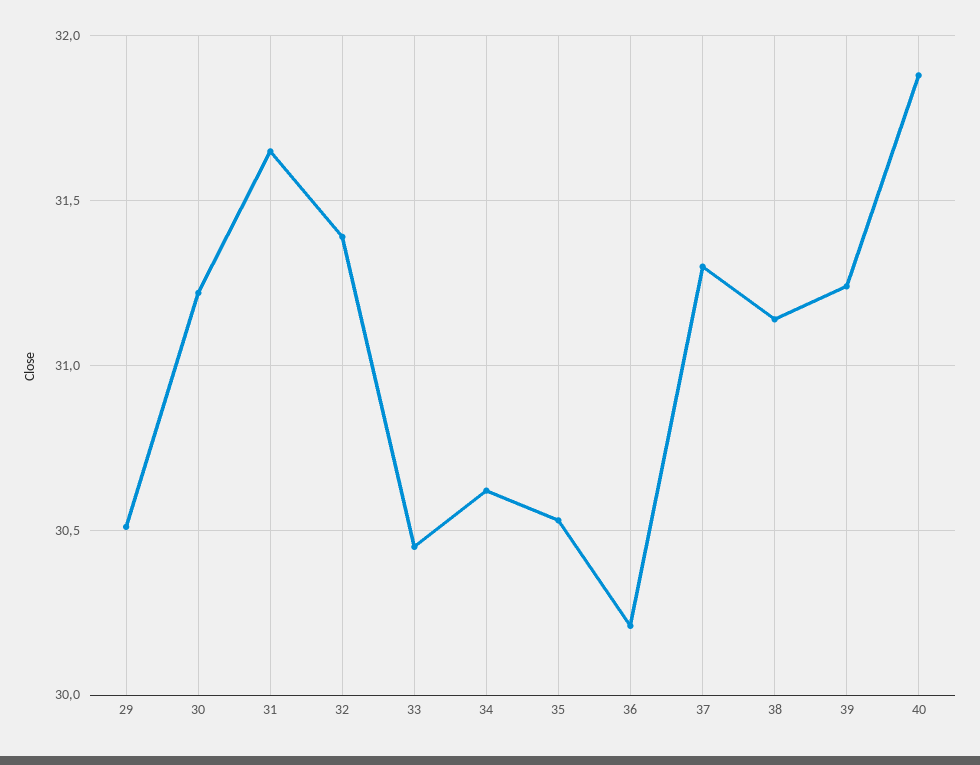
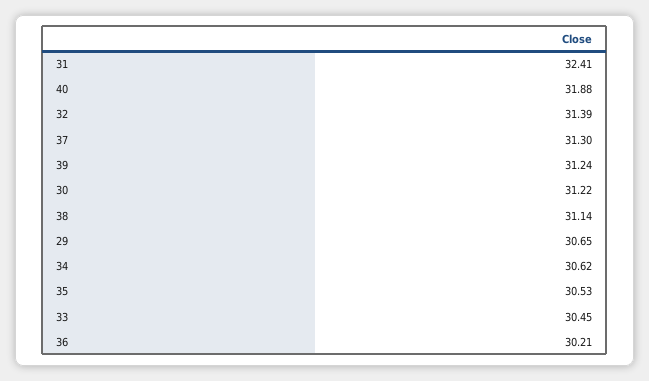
  {
-   "29": 30.5,
+   "29": 30.65,
    "30": 31.22,
-   "31": 31.65,
+   "31": 32.41,
    "32": 31.39,
    "33": 30.45,
    "34": 30.62,
    "35": 30.53,
    "36": 30.21,
    "37": 31.3,
    "38": 31.14,
    "39": 31.24,
    "40": 31.88
  }

